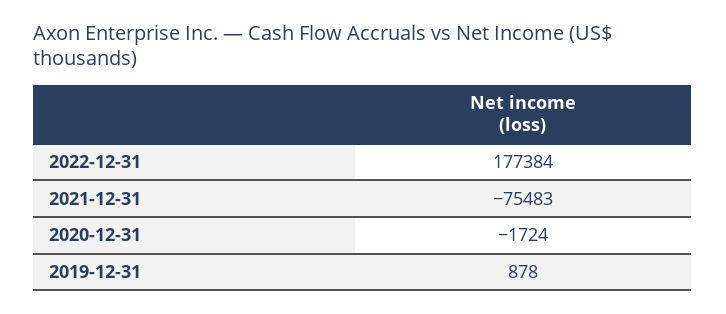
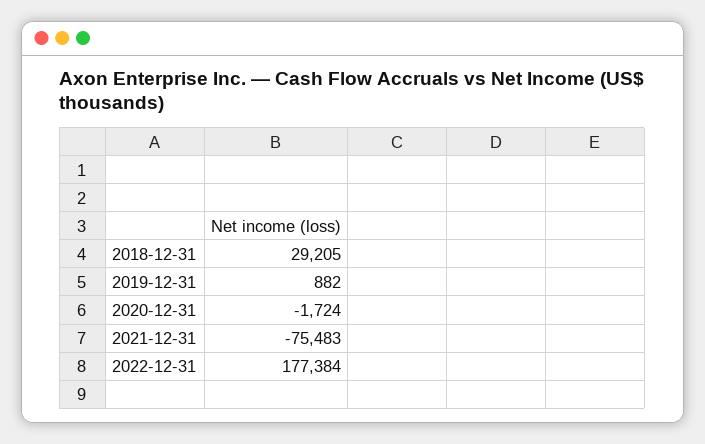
  {
    "2022-12-31": 177384,
    "2021-12-31": -75483,
    "2020-12-31": -1724,
-   "2019-12-31": 878
+   "2019-12-31": 882,
+   "2018-12-31": 29205
  }

